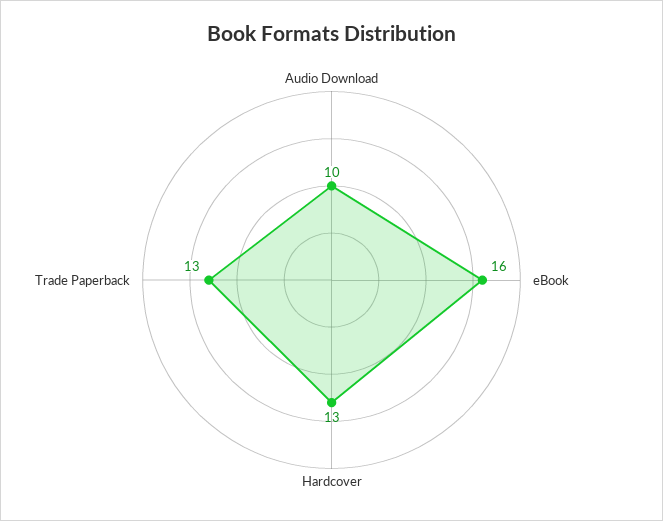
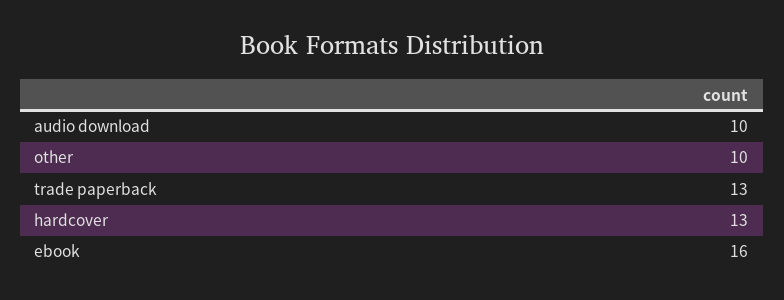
  {
    "Audio Download": 10,
    "eBook": 16,
    "Hardcover": 13,
-   "Trade Paperback": 13
+   "Trade Paperback": 13,
+   "other": 10
  }

